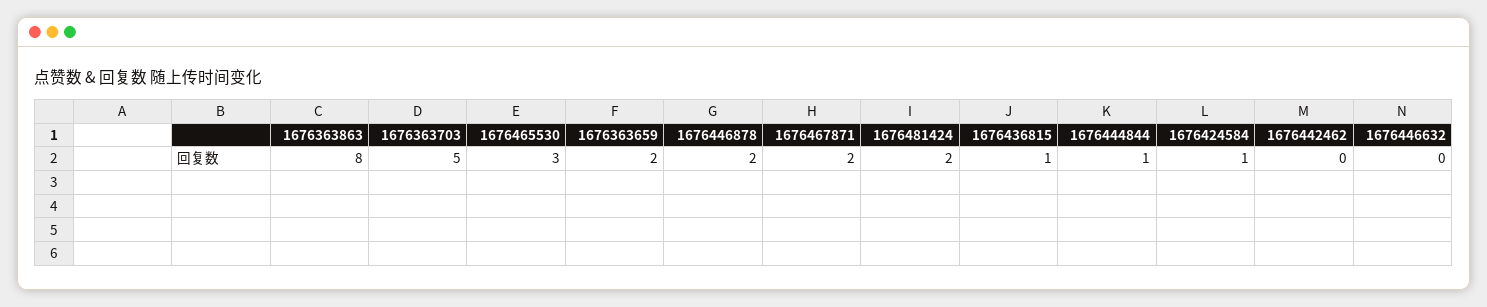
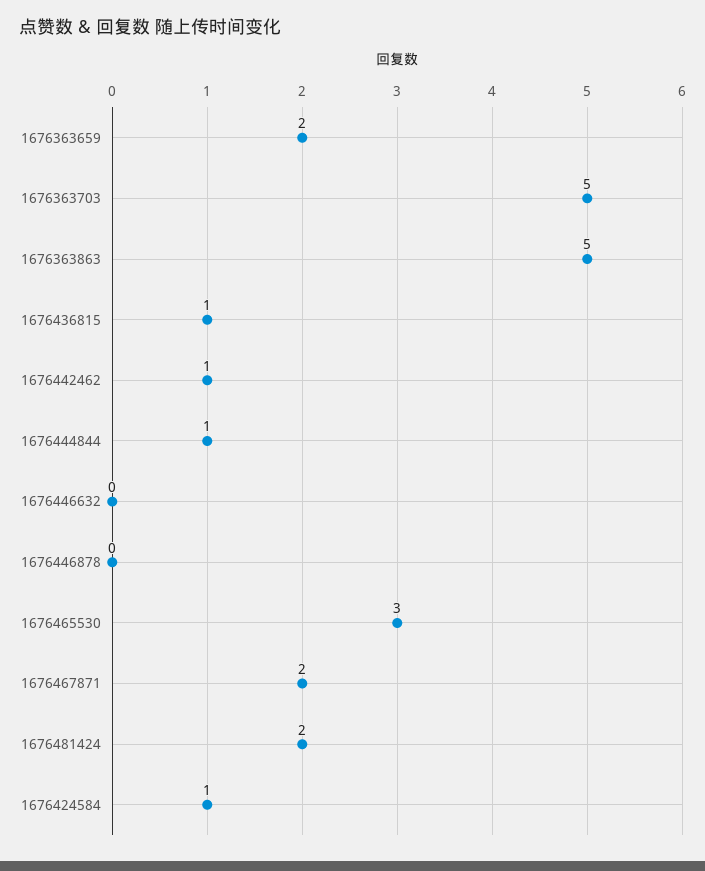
  {
-   "1676363863": 8,
+   "1676363863": 5,
    "1676363703": 5,
    "1676465530": 3,
    "1676363659": 2,
-   "1676446878": 2,
+   "1676446878": 0,
    "1676467871": 2,
    "1676481424": 2,
    "1676436815": 1,
    "1676444844": 1,
    "1676424584": 1,
-   "1676442462": 0,
+   "1676442462": 1,
    "1676446632": 0
  }

